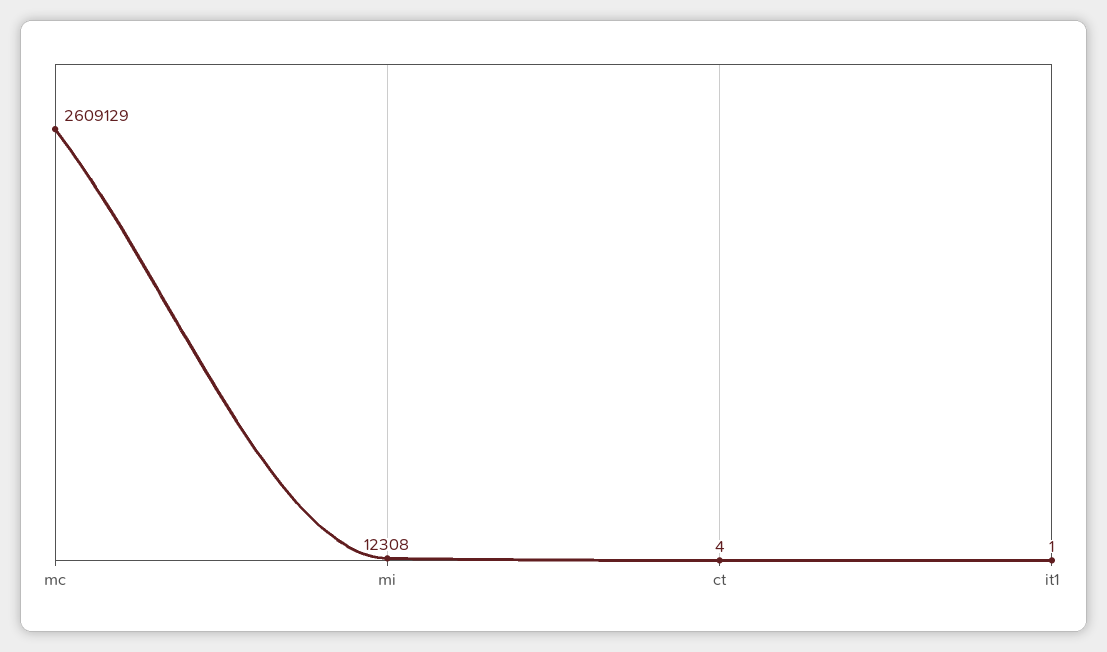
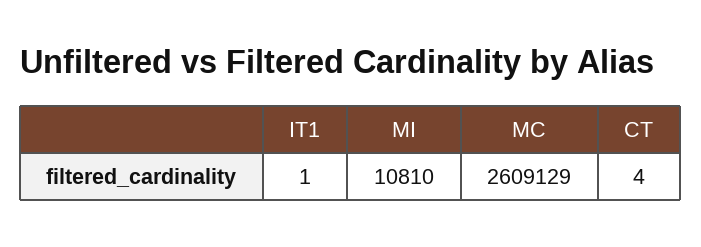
  {
    "mc": 2609129,
-   "mi": 12308,
+   "mi": 10810,
    "ct": 4,
    "it1": 1
  }

